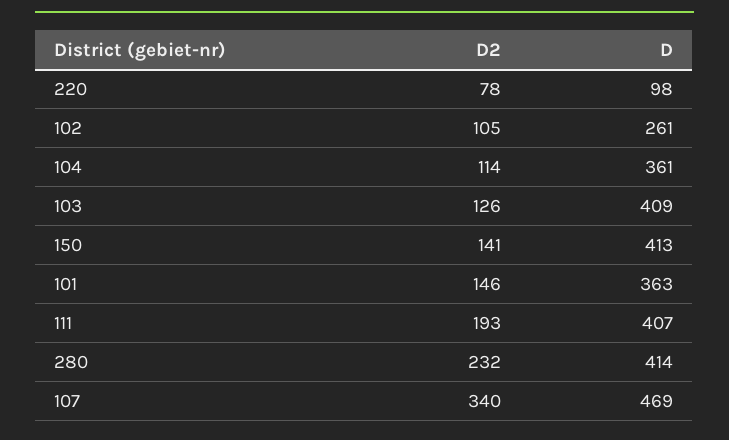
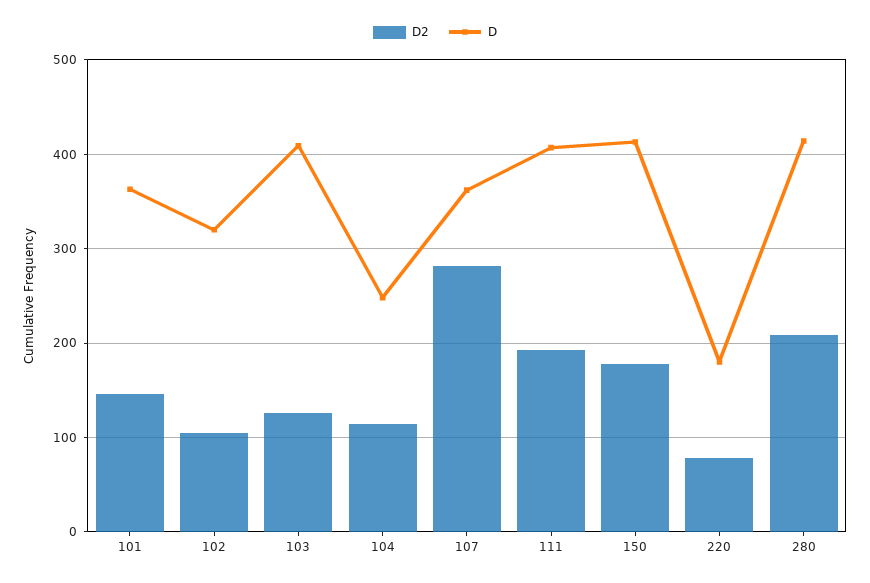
  {
    "D2": {
      "220": 78,
      "102": 105,
      "104": 114,
      "103": 126,
-     "150": 141,
+     "150": 180,
      "101": 146,
      "111": 193,
-     "280": 232,
+     "280": 210,
-     "107": 340
+     "107": 280
    },
    "D": {
-     "220": 98,
+     "220": 180,
-     "102": 261,
+     "102": 320,
-     "104": 361,
+     "104": 250,
      "103": 409,
      "150": 413,
      "101": 363,
      "111": 407,
      "280": 414,
-     "107": 469
+     "107": 360
    }
  }

